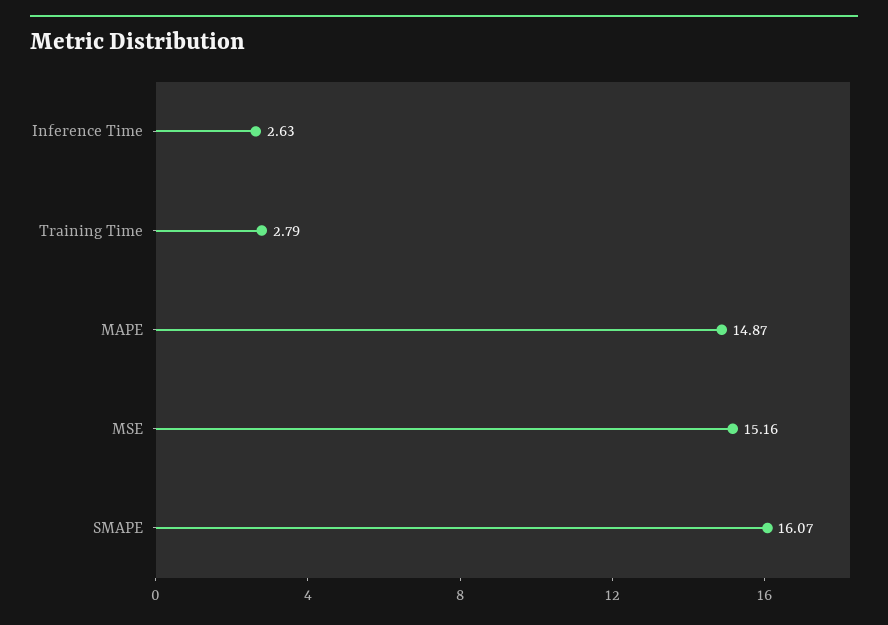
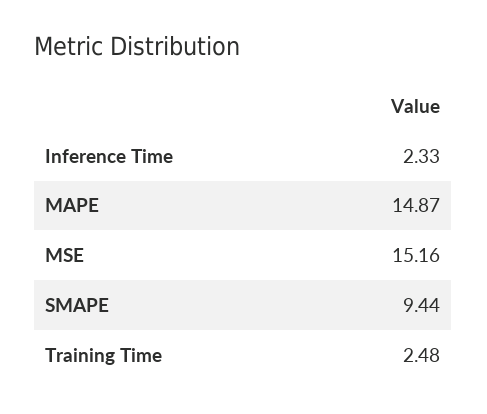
  {
-   "Inference Time": 2.63,
+   "Inference Time": 2.33,
-   "Training Time": 2.79,
+   "Training Time": 2.48,
    "MAPE": 14.87,
    "MSE": 15.16,
-   "SMAPE": 16.07
+   "SMAPE": 9.44
  }

